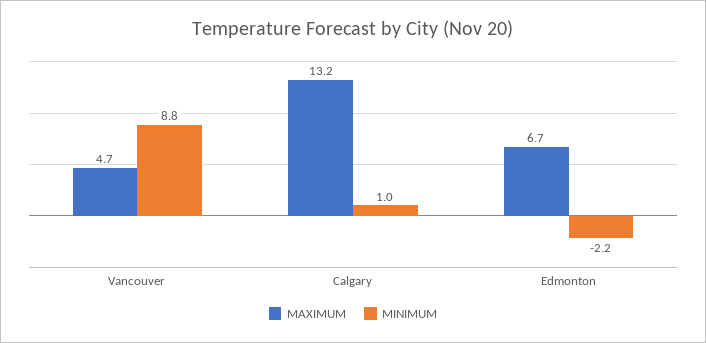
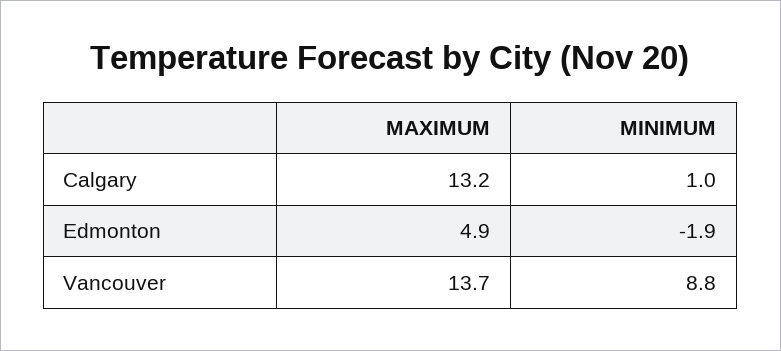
  {
    "MAXIMUM": {
-     "Vancouver": 4.7,
+     "Vancouver": 13.7,
      "Calgary": 13.2,
-     "Edmonton": 6.7
+     "Edmonton": 4.9
    },
    "MINIMUM": {
      "Vancouver": 8.8,
      "Calgary": 1,
-     "Edmonton": -2.2
+     "Edmonton": -1.9
    }
  }

